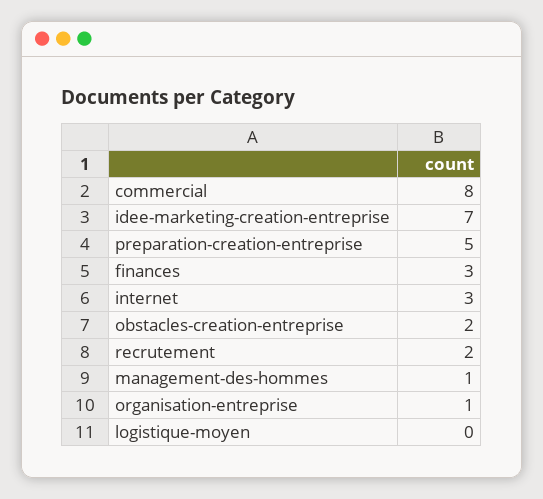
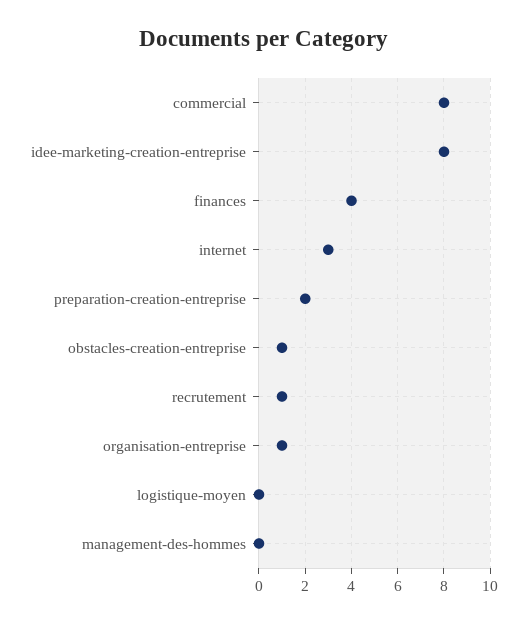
  {
    "commercial": 8,
-   "idee-marketing-creation-entreprise": 7,
+   "idee-marketing-creation-entreprise": 8,
-   "preparation-creation-entreprise": 5,
+   "preparation-creation-entreprise": 2,
-   "finances": 3,
+   "finances": 4,
    "internet": 3,
-   "obstacles-creation-entreprise": 2,
+   "obstacles-creation-entreprise": 1,
-   "recrutement": 2,
+   "recrutement": 1,
-   "management-des-hommes": 1,
+   "management-des-hommes": 0,
    "organisation-entreprise": 1,
    "logistique-moyen": 0
  }

